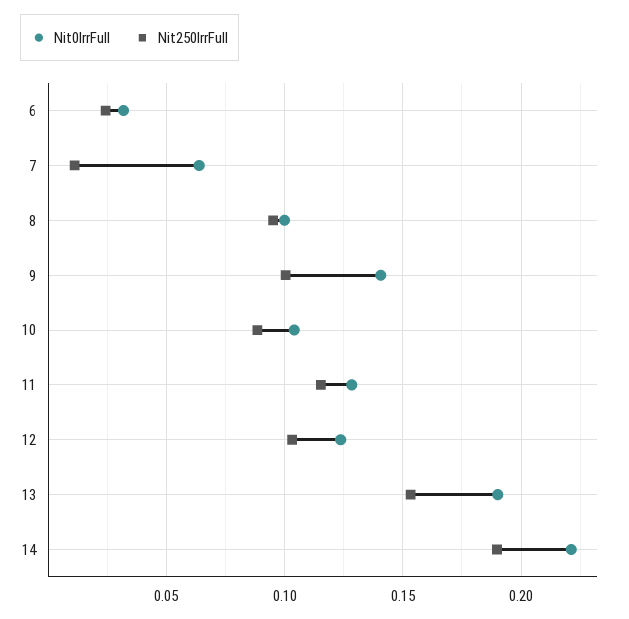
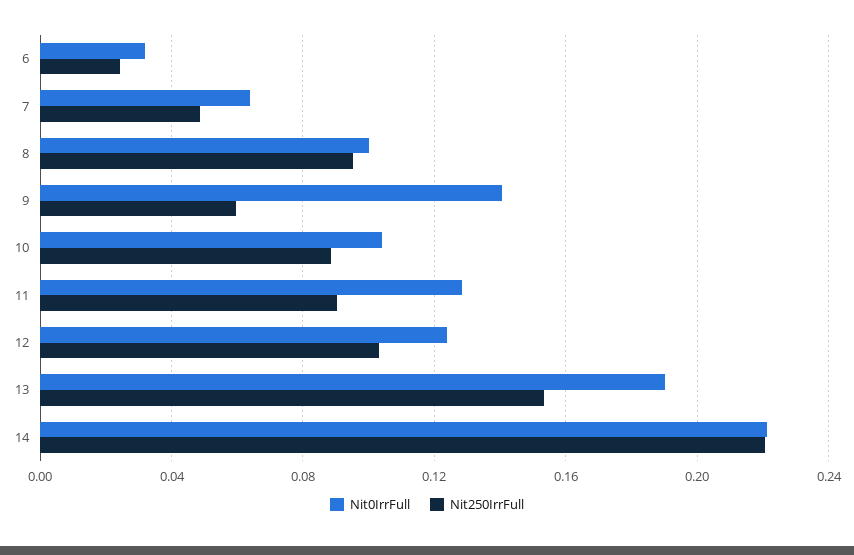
  {
    "Nit0IrrFull": {
      "6": 0.03,
      "7": 0.065,
      "8": 0.1,
      "9": 0.14,
      "10": 0.105,
      "11": 0.13,
      "12": 0.125,
      "13": 0.19,
      "14": 0.22
    },
    "Nit250IrrFull": {
      "6": 0.025,
-     "7": 0.01,
+     "7": 0.05,
      "8": 0.095,
-     "9": 0.1,
+     "9": 0.06,
      "10": 0.09,
-     "11": 0.115,
+     "11": 0.09,
      "12": 0.105,
      "13": 0.155,
-     "14": 0.19
+     "14": 0.22
    }
  }

